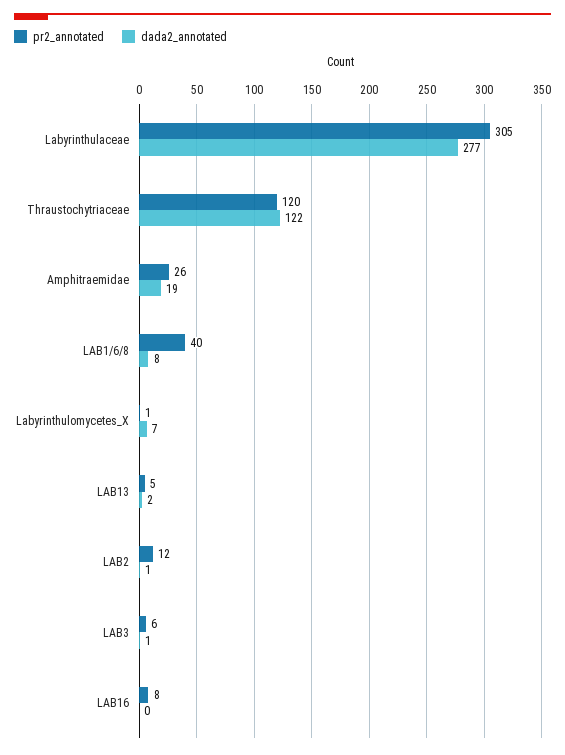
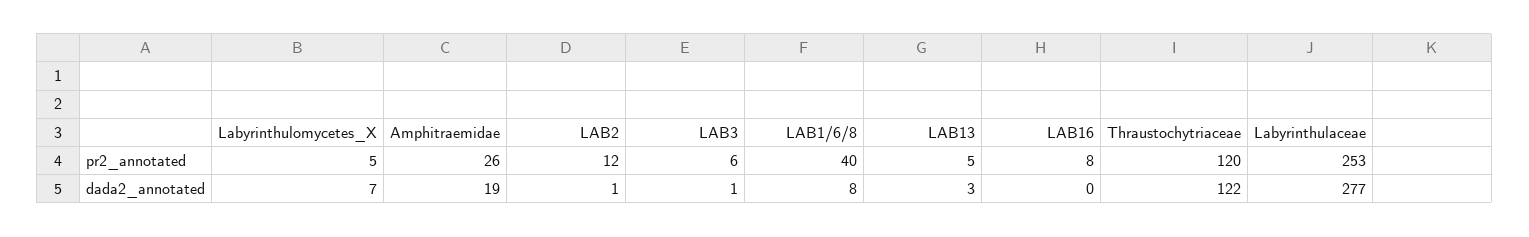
  {
    "pr2_annotated": {
-     "Labyrinthulaceae": 305,
+     "Labyrinthulaceae": 253,
      "Thraustochytriaceae": 120,
      "Amphitraemidae": 26,
      "LAB1/6/8": 40,
-     "Labyrinthulomycetes_X": 1,
+     "Labyrinthulomycetes_X": 5,
      "LAB13": 5,
      "LAB2": 12,
      "LAB3": 6,
      "LAB16": 8
    },
    "dada2_annotated": {
      "Labyrinthulaceae": 277,
      "Thraustochytriaceae": 122,
      "Amphitraemidae": 19,
      "LAB1/6/8": 8,
      "Labyrinthulomycetes_X": 7,
-     "LAB13": 2,
+     "LAB13": 3,
      "LAB2": 1,
      "LAB3": 1,
      "LAB16": 0
    }
  }

